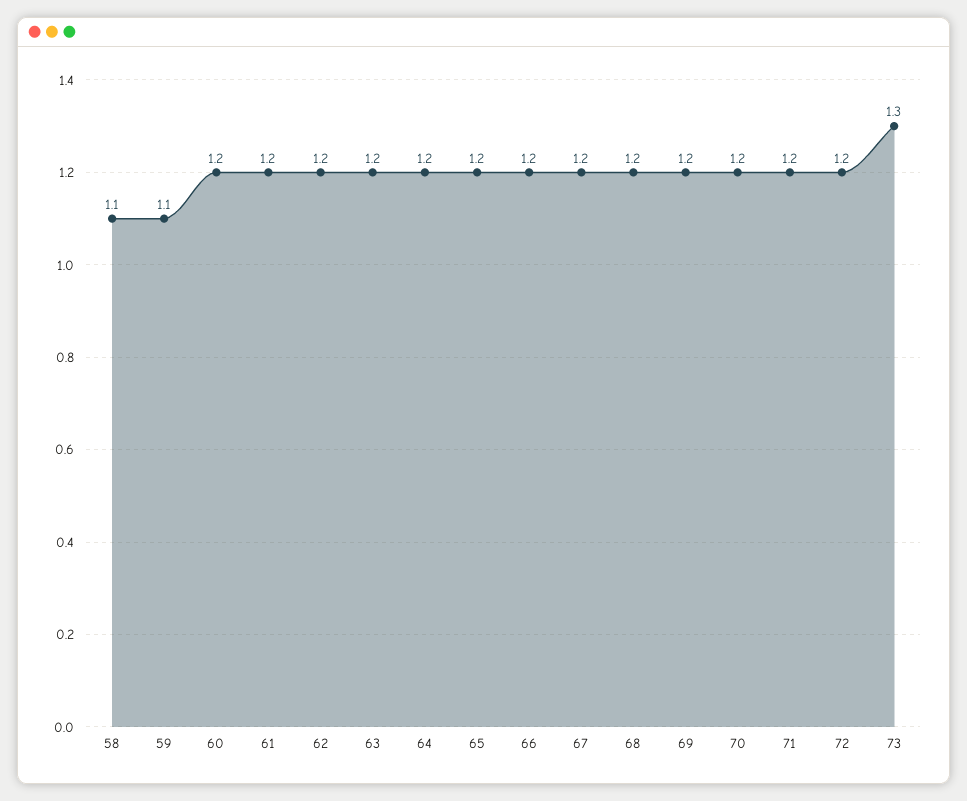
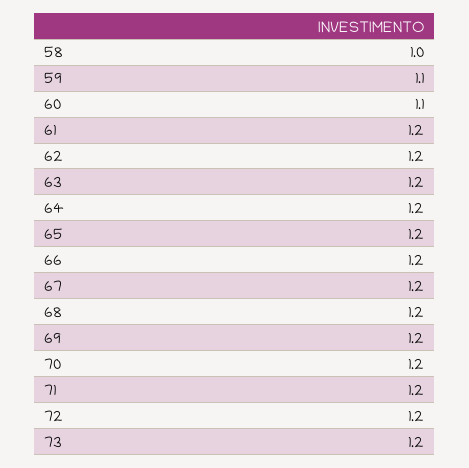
  {
-   "58": 1.1,
+   "58": 1,
    "59": 1.1,
-   "60": 1.2,
+   "60": 1.1,
    "61": 1.2,
    "62": 1.2,
    "63": 1.2,
    "64": 1.2,
    "65": 1.2,
    "66": 1.2,
    "67": 1.2,
    "68": 1.2,
    "69": 1.2,
    "70": 1.2,
    "71": 1.2,
    "72": 1.2,
-   "73": 1.3
+   "73": 1.2
  }

